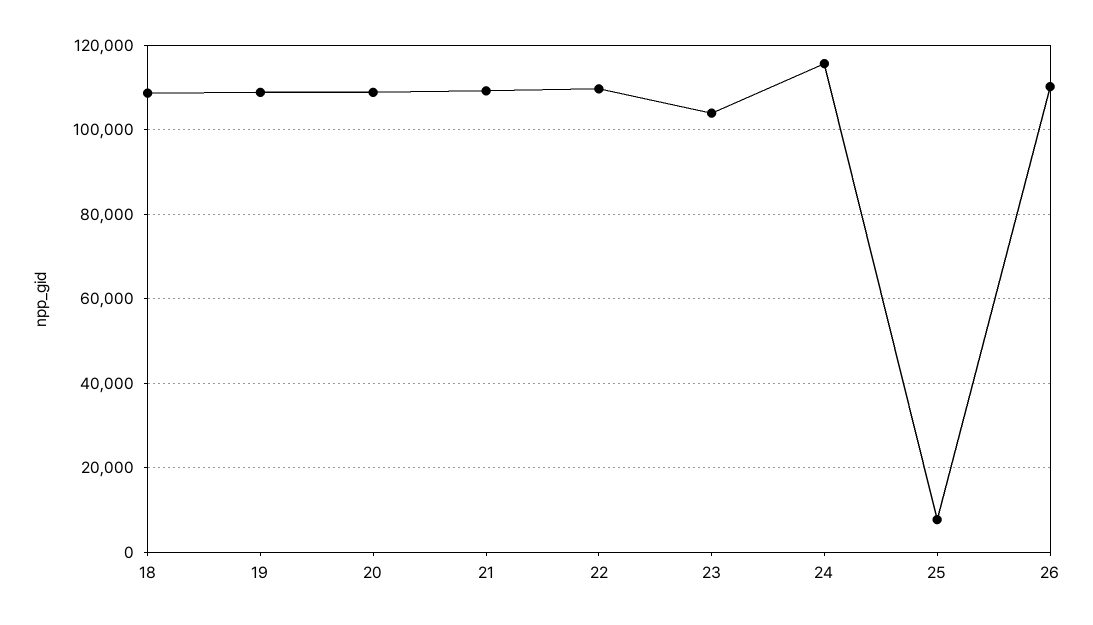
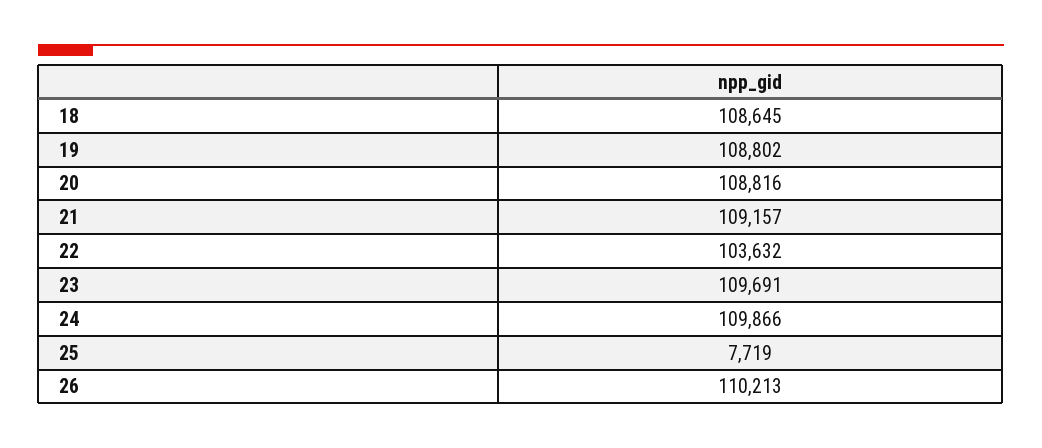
  {
    "18": 108645,
    "19": 108802,
    "20": 108816,
    "21": 109157,
-   "22": 110000,
+   "22": 103632,
-   "23": 104000,
+   "23": 109691,
-   "24": 116000,
+   "24": 109866,
    "25": 7719,
    "26": 110213
  }

